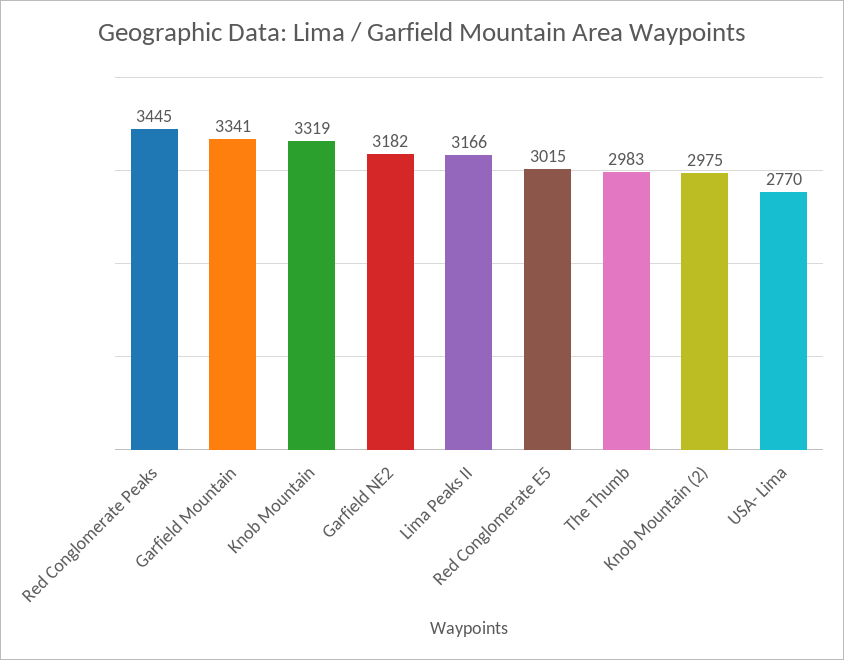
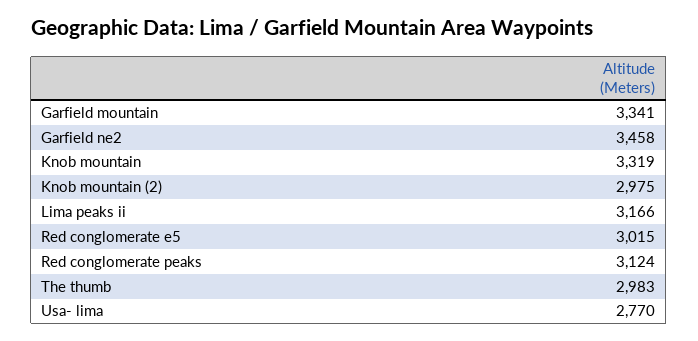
  {
-   "Red Conglomerate Peaks": 3445,
+   "Red Conglomerate Peaks": 3124,
    "Garfield Mountain": 3341,
    "Knob Mountain": 3319,
-   "Garfield NE2": 3182,
+   "Garfield NE2": 3458,
    "Lima Peaks II": 3166,
    "Red Conglomerate E5": 3015,
    "The Thumb": 2983,
    "Knob Mountain (2)": 2975,
    "USA- Lima": 2770
  }

